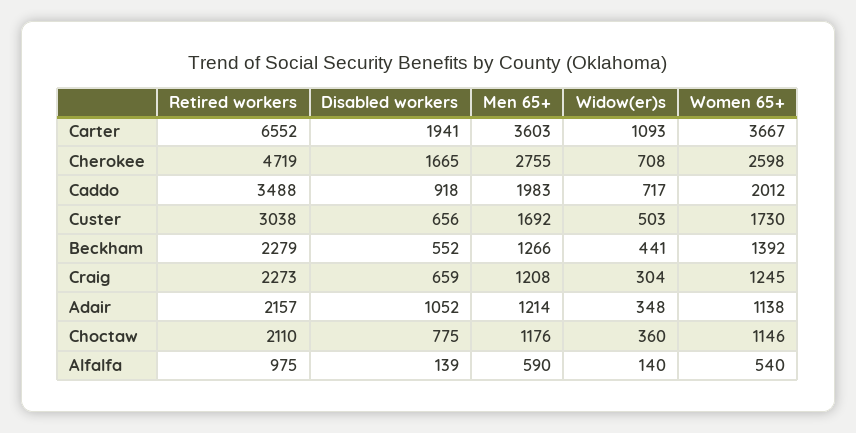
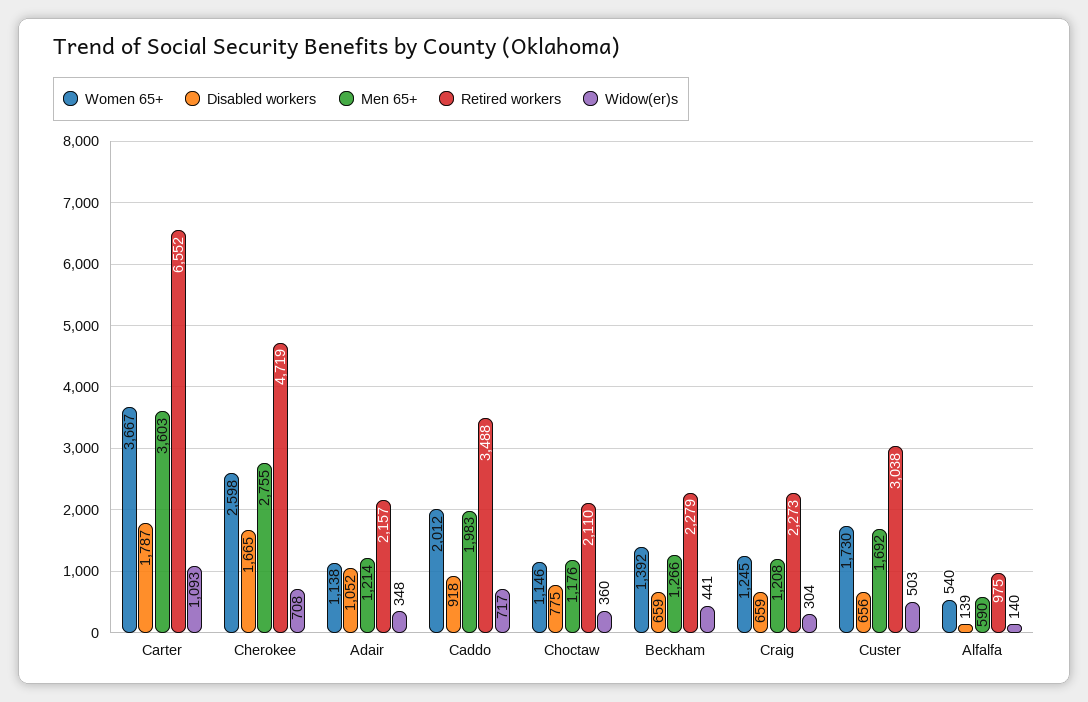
  {
    "Retired workers": {
      "Carter": 6552,
      "Cherokee": 4719,
      "Caddo": 3488,
      "Custer": 3038,
      "Beckham": 2279,
      "Craig": 2273,
      "Adair": 2157,
      "Choctaw": 2110,
      "Alfalfa": 975
    },
    "Disabled workers": {
-     "Carter": 1941,
+     "Carter": 1787,
      "Cherokee": 1665,
      "Caddo": 918,
      "Custer": 656,
-     "Beckham": 552,
+     "Beckham": 659,
      "Craig": 659,
      "Adair": 1052,
      "Choctaw": 775,
      "Alfalfa": 139
    },
    "Men 65+": {
      "Carter": 3603,
      "Cherokee": 2755,
      "Caddo": 1983,
      "Custer": 1692,
      "Beckham": 1266,
      "Craig": 1208,
      "Adair": 1214,
      "Choctaw": 1176,
      "Alfalfa": 590
    },
    "Widow(er)s": {
      "Carter": 1093,
      "Cherokee": 708,
      "Caddo": 717,
      "Custer": 503,
      "Beckham": 441,
      "Craig": 304,
      "Adair": 348,
      "Choctaw": 360,
      "Alfalfa": 140
    },
    "Women 65+": {
      "Carter": 3667,
      "Cherokee": 2598,
      "Caddo": 2012,
      "Custer": 1730,
      "Beckham": 1392,
      "Craig": 1245,
      "Adair": 1138,
      "Choctaw": 1146,
      "Alfalfa": 540
    }
  }

